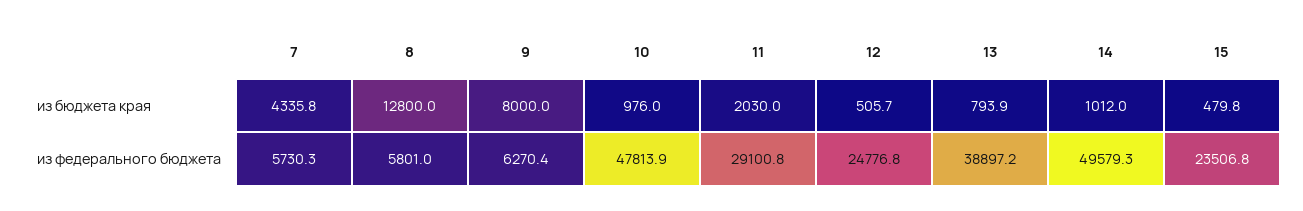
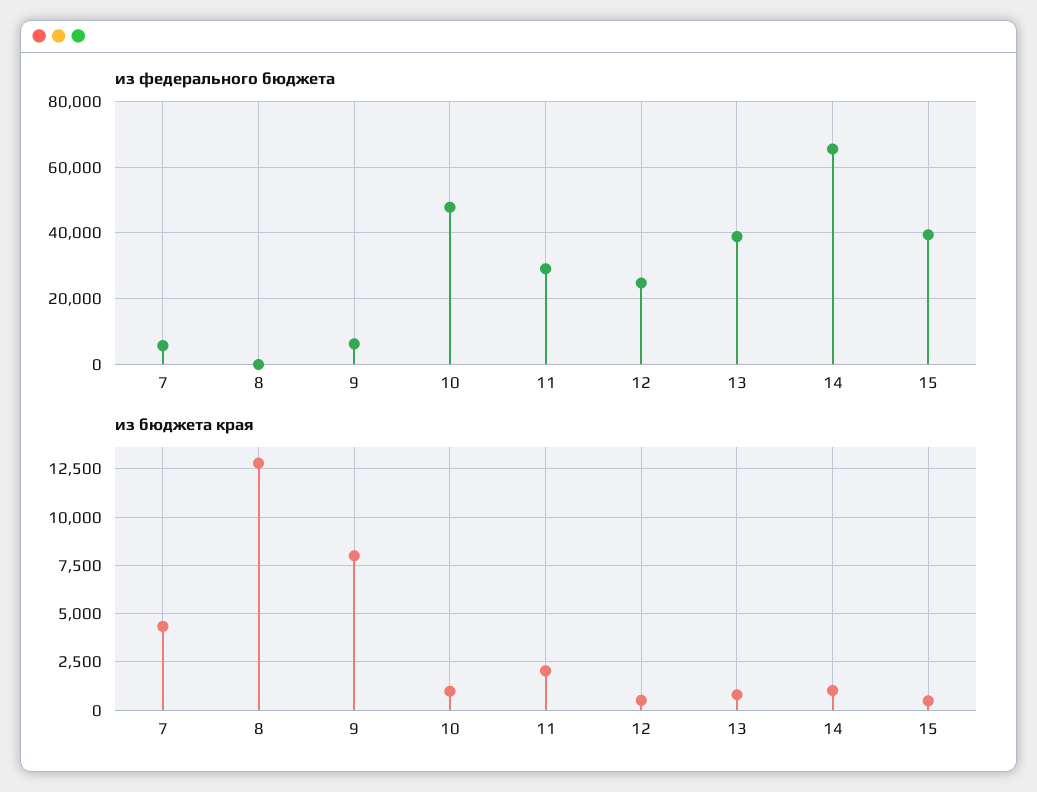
  {
    "из бюджета края": {
      "7": 4335.8,
      "8": 12800,
      "9": 8000,
      "10": 976,
      "11": 2030,
      "12": 505.7,
      "13": 793.9,
      "14": 1012,
      "15": 479.8
    },
    "из федерального бюджета": {
      "7": 5730.3,
-     "8": 5801,
+     "8": 0,
      "9": 6270.4,
      "10": 47813.9,
      "11": 29100.8,
      "12": 24776.8,
      "13": 38897.2,
-     "14": 49579.3,
+     "14": 66000,
-     "15": 23506.8
+     "15": 40000
    }
  }

